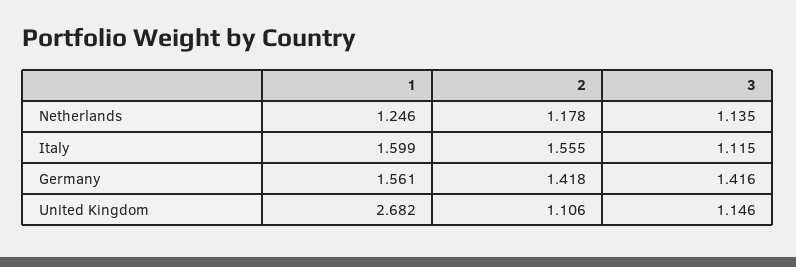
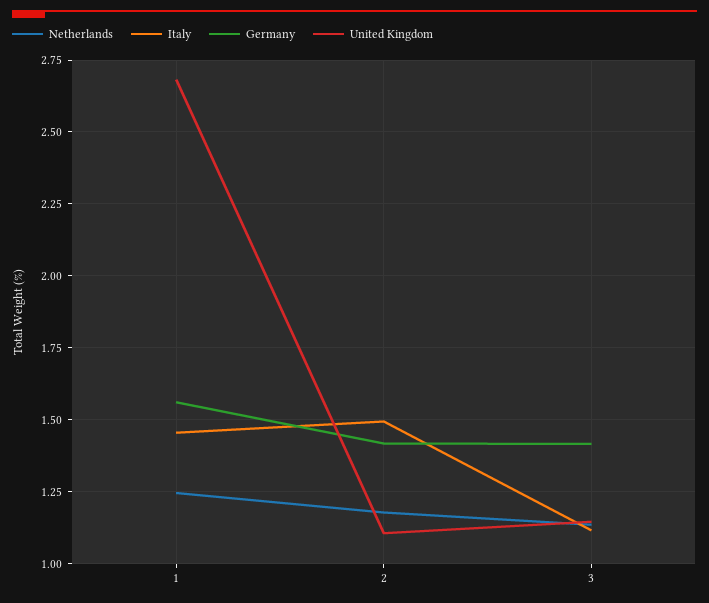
  {
    "Netherlands": {
      "1": 1.246,
      "2": 1.178,
      "3": 1.135
    },
    "Italy": {
-     "1": 1.599,
+     "1": 1.45,
-     "2": 1.555,
+     "2": 1.5,
      "3": 1.115
    },
    "Germany": {
      "1": 1.561,
      "2": 1.418,
      "3": 1.416
    },
    "United Kingdom": {
      "1": 2.682,
      "2": 1.106,
      "3": 1.146
    }
  }

